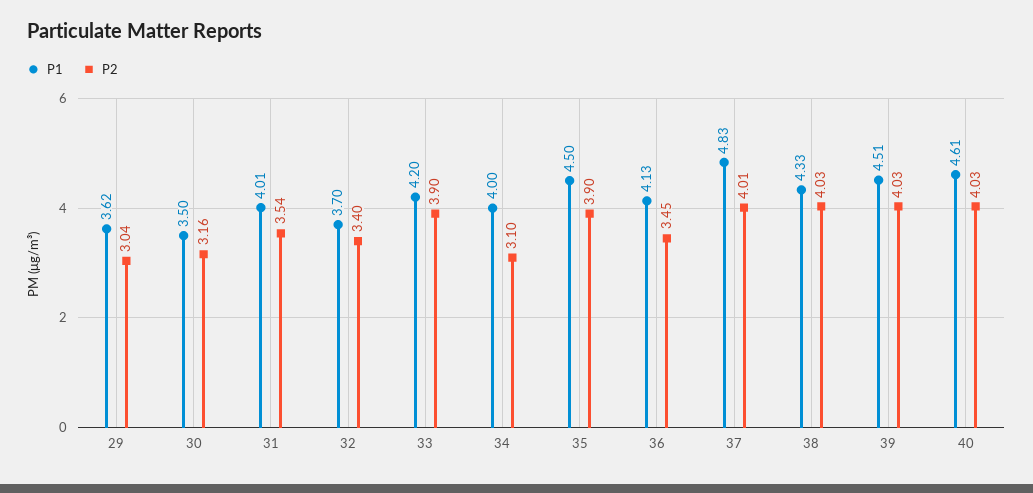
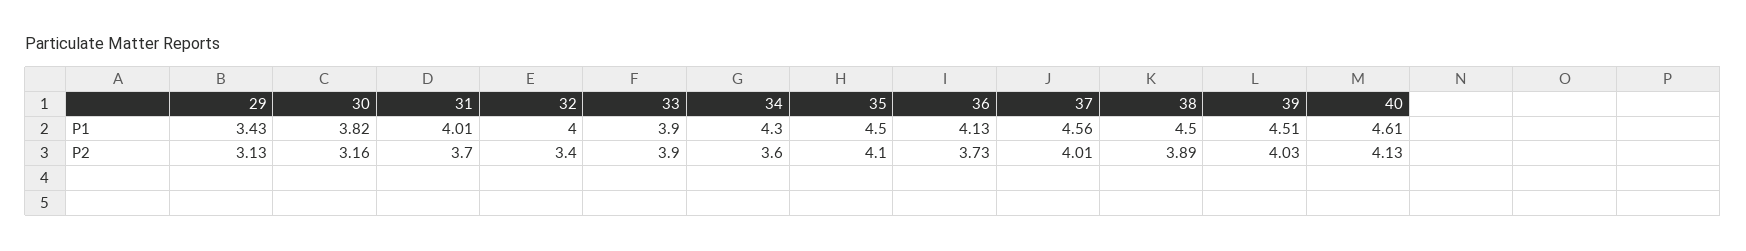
  {
    "P1": {
-     "29": 3.62,
+     "29": 3.43,
-     "30": 3.5,
+     "30": 3.82,
      "31": 4.01,
-     "32": 3.7,
+     "32": 4,
-     "33": 4.2,
+     "33": 3.9,
-     "34": 4,
+     "34": 4.3,
      "35": 4.5,
      "36": 4.13,
-     "37": 4.83,
+     "37": 4.56,
-     "38": 4.33,
+     "38": 4.5,
      "39": 4.51,
      "40": 4.61
    },
    "P2": {
-     "29": 3.04,
+     "29": 3.13,
      "30": 3.16,
-     "31": 3.54,
+     "31": 3.7,
      "32": 3.4,
      "33": 3.9,
-     "34": 3.1,
+     "34": 3.6,
-     "35": 3.9,
+     "35": 4.1,
-     "36": 3.45,
+     "36": 3.73,
      "37": 4.01,
-     "38": 4.03,
+     "38": 3.89,
      "39": 4.03,
-     "40": 4.03
+     "40": 4.13
    }
  }

